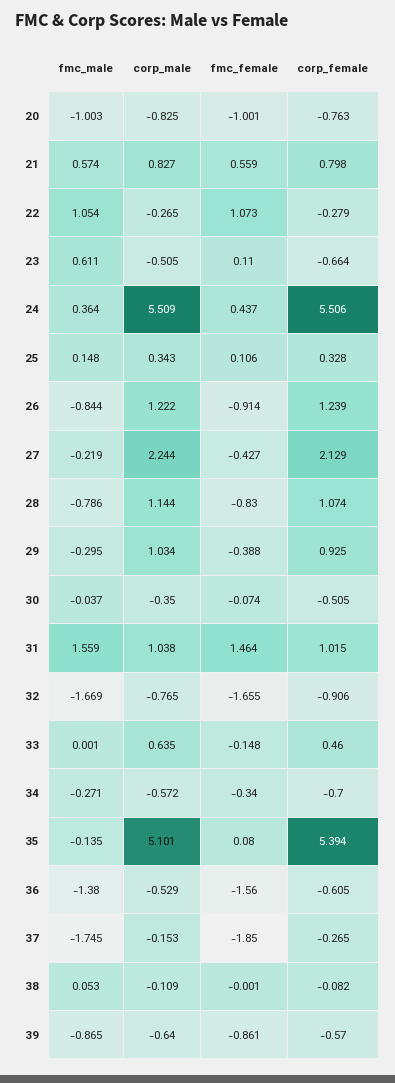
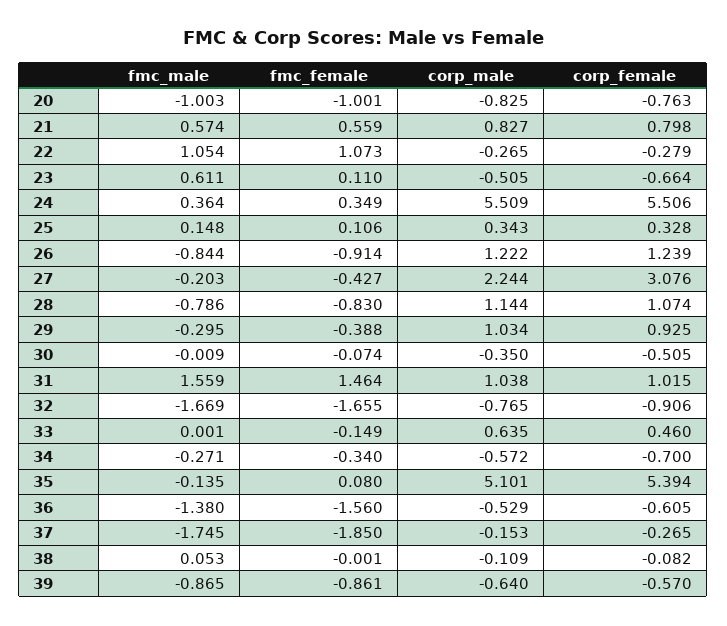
  {
    "fmc_male": {
      "20": -1.003,
      "21": 0.574,
      "22": 1.054,
      "23": 0.611,
      "24": 0.364,
      "25": 0.148,
      "26": -0.844,
-     "27": -0.219,
+     "27": -0.203,
      "28": -0.786,
      "29": -0.295,
-     "30": -0.037,
+     "30": -0.009,
      "31": 1.559,
      "32": -1.669,
      "33": 0.001,
      "34": -0.271,
      "35": -0.135,
      "36": -1.38,
      "37": -1.745,
      "38": 0.053,
      "39": -0.865
    },
    "corp_male": {
      "20": -0.825,
      "21": 0.827,
      "22": -0.265,
      "23": -0.505,
      "24": 5.509,
      "25": 0.343,
      "26": 1.222,
      "27": 2.244,
      "28": 1.144,
      "29": 1.034,
      "30": -0.35,
      "31": 1.038,
      "32": -0.765,
      "33": 0.635,
      "34": -0.572,
      "35": 5.101,
      "36": -0.529,
      "37": -0.153,
      "38": -0.109,
      "39": -0.64
    },
    "fmc_female": {
      "20": -1.001,
      "21": 0.559,
      "22": 1.073,
      "23": 0.11,
-     "24": 0.437,
+     "24": 0.349,
      "25": 0.106,
      "26": -0.914,
      "27": -0.427,
      "28": -0.83,
      "29": -0.388,
      "30": -0.074,
      "31": 1.464,
      "32": -1.655,
-     "33": -0.148,
+     "33": -0.149,
      "34": -0.34,
      "35": 0.08,
      "36": -1.56,
      "37": -1.85,
      "38": -0.001,
      "39": -0.861
    },
    "corp_female": {
      "20": -0.763,
      "21": 0.798,
      "22": -0.279,
      "23": -0.664,
      "24": 5.506,
      "25": 0.328,
      "26": 1.239,
-     "27": 2.129,
+     "27": 3.076,
      "28": 1.074,
      "29": 0.925,
      "30": -0.505,
      "31": 1.015,
      "32": -0.906,
      "33": 0.46,
      "34": -0.7,
      "35": 5.394,
      "36": -0.605,
      "37": -0.265,
      "38": -0.082,
      "39": -0.57
    }
  }

